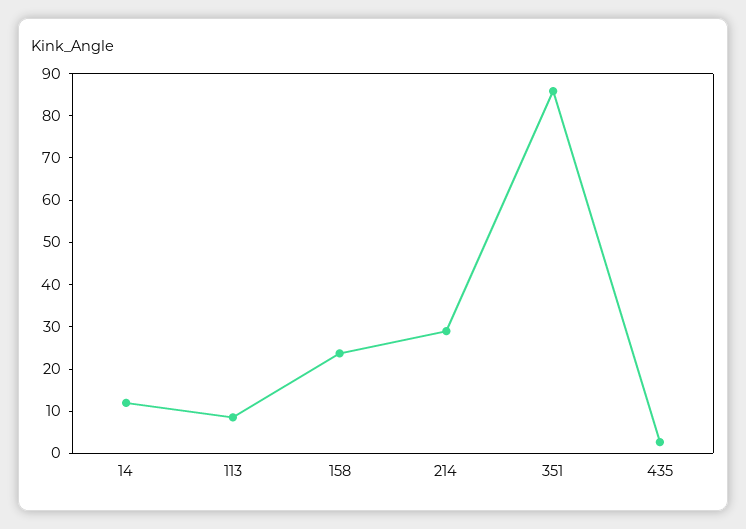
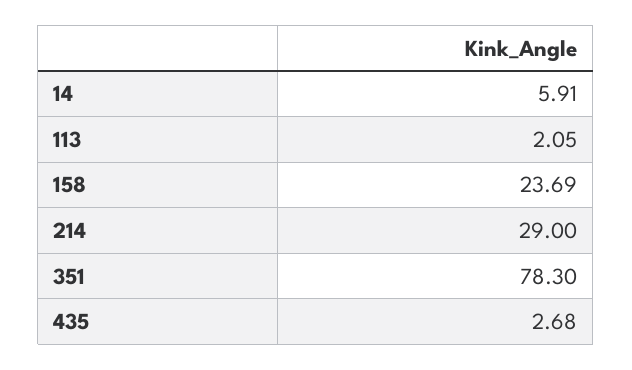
  {
-   "14": 12,
+   "14": 5.91,
-   "113": 8,
+   "113": 2.05,
    "158": 23.69,
    "214": 29,
-   "351": 86,
+   "351": 78.3,
    "435": 2.68
  }

